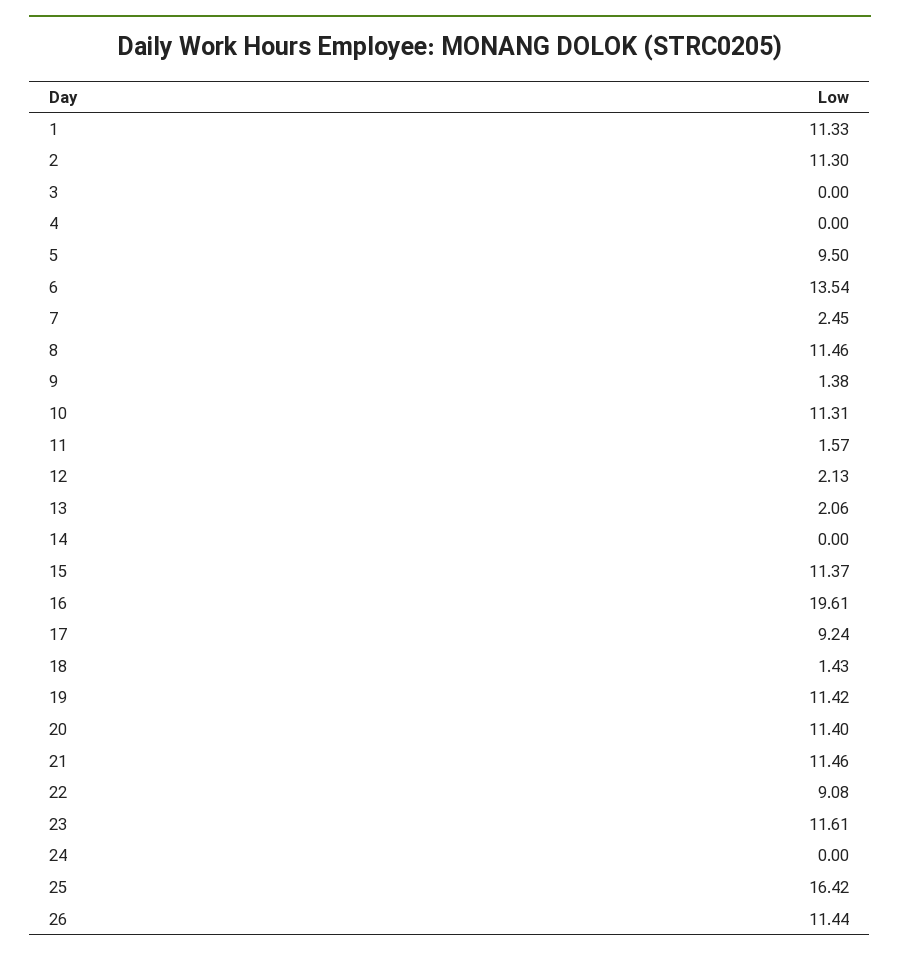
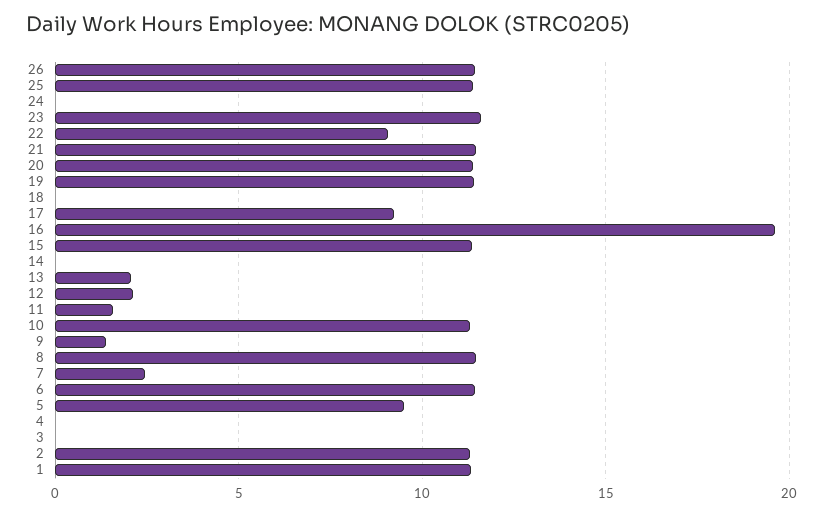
  {
    "1": 11.33,
    "2": 11.3,
    "3": 0,
    "4": 0,
    "5": 9.5,
-   "6": 13.54,
+   "6": 11.5,
    "7": 2.45,
    "8": 11.46,
    "9": 1.38,
    "10": 11.31,
    "11": 1.57,
    "12": 2.13,
    "13": 2.06,
    "14": 0,
    "15": 11.37,
    "16": 19.61,
    "17": 9.24,
-   "18": 1.43,
+   "18": 0,
    "19": 11.42,
    "20": 11.4,
    "21": 11.46,
    "22": 9.08,
    "23": 11.61,
    "24": 0,
-   "25": 16.42,
+   "25": 11.5,
    "26": 11.44
  }

